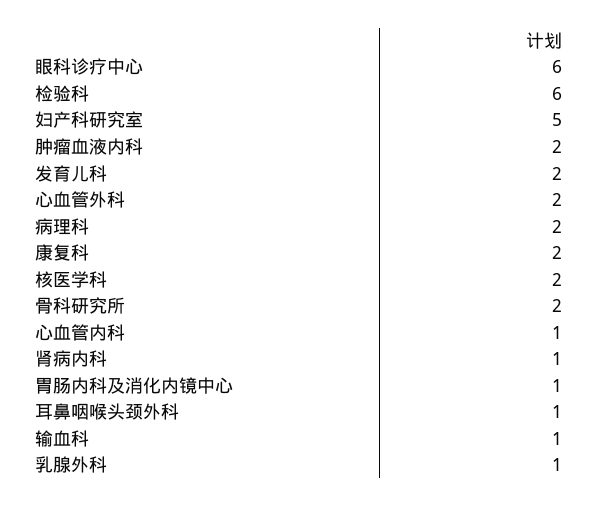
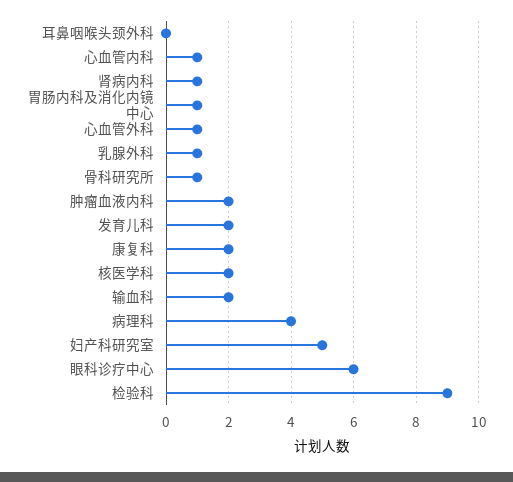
  {
    "眼科诊疗中心": 6,
-   "检验科": 6,
+   "检验科": 9,
    "妇产科研究室": 5,
    "肿瘤血液内科": 2,
    "发育儿科": 2,
-   "心血管外科": 2,
+   "心血管外科": 1,
-   "病理科": 2,
+   "病理科": 4,
    "康复科": 2,
    "核医学科": 2,
-   "骨科研究所": 2,
+   "骨科研究所": 1,
    "心血管内科": 1,
    "肾病内科": 1,
    "胃肠内科及消化内镜中心": 1,
-   "耳鼻咽喉头颈外科": 1,
+   "耳鼻咽喉头颈外科": 0,
-   "输血科": 1,
+   "输血科": 2,
    "乳腺外科": 1
  }

